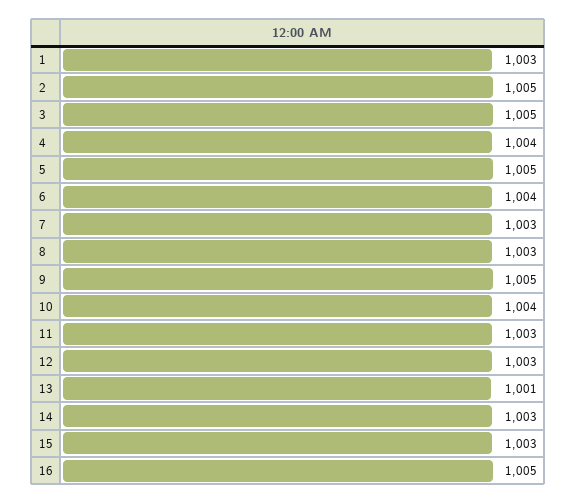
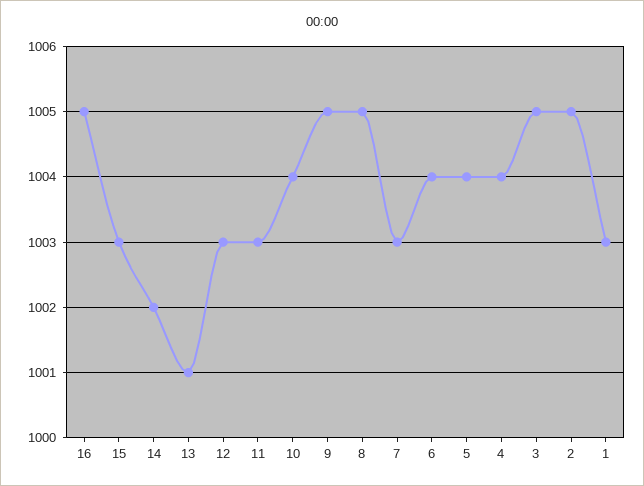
  {
    "1": 1003,
    "2": 1005,
    "3": 1005,
    "4": 1004,
-   "5": 1005,
+   "5": 1004,
    "6": 1004,
    "7": 1003,
-   "8": 1003,
+   "8": 1005,
    "9": 1005,
    "10": 1004,
    "11": 1003,
    "12": 1003,
    "13": 1001,
-   "14": 1003,
+   "14": 1002,
    "15": 1003,
    "16": 1005
  }

